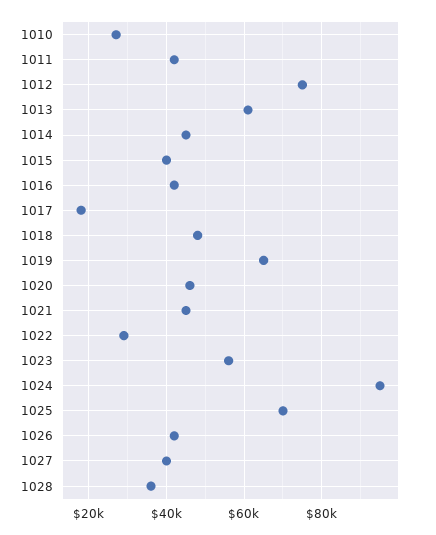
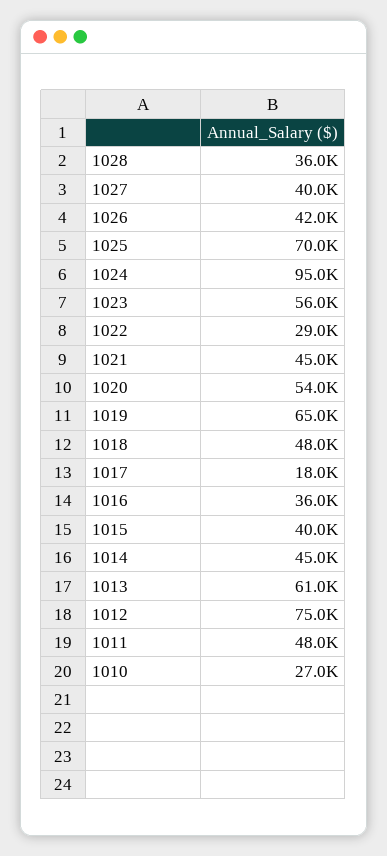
  {
    "1010": 27000,
-   "1011": 42000,
+   "1011": 48000,
    "1012": 75000,
    "1013": 61000,
    "1014": 45000,
    "1015": 40000,
-   "1016": 42000,
+   "1016": 36000,
    "1017": 18000,
    "1018": 48000,
    "1019": 65000,
-   "1020": 46000,
+   "1020": 54000,
    "1021": 45000,
    "1022": 29000,
    "1023": 56000,
    "1024": 95000,
    "1025": 70000,
    "1026": 42000,
    "1027": 40000,
    "1028": 36000
  }

